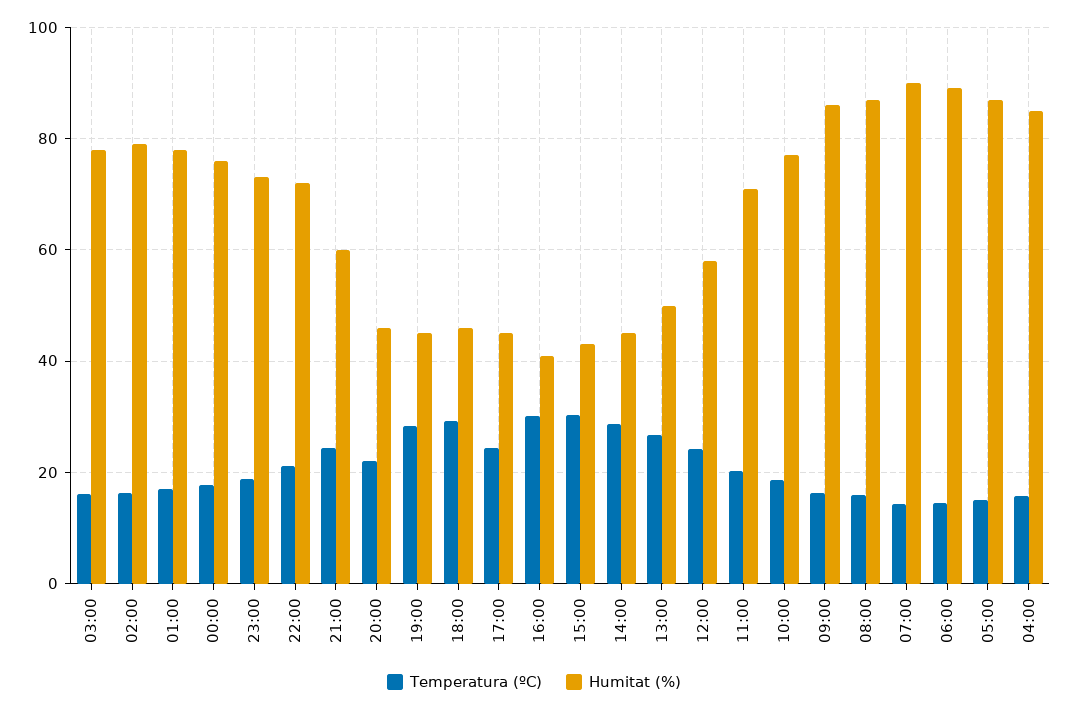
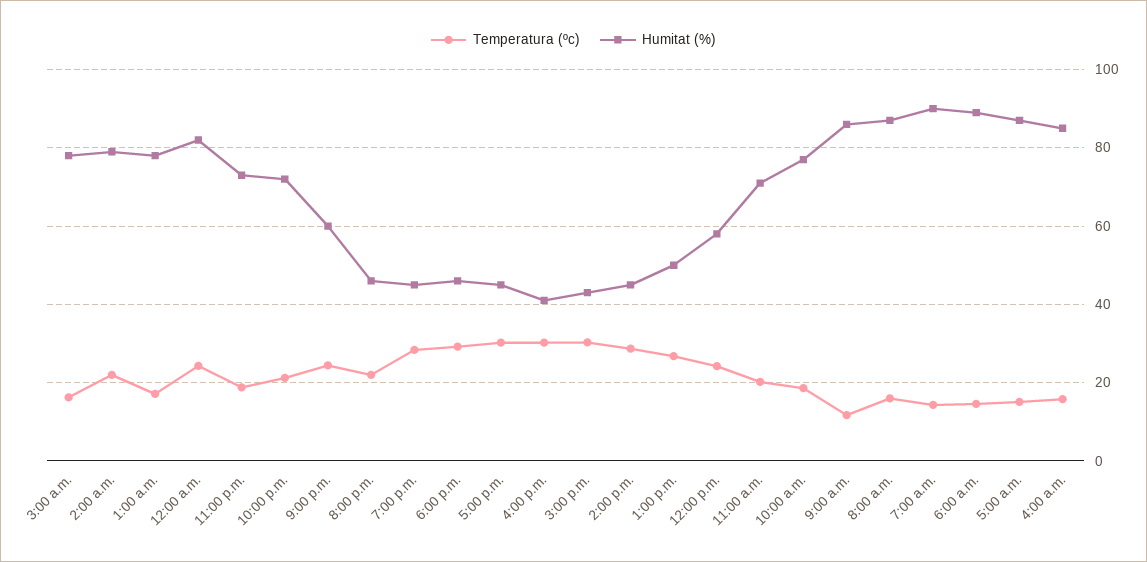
  {
    "Temperatura (ºC)": {
      "03:00": 16,
-     "02:00": 16,
+     "02:00": 22,
      "01:00": 18,
-     "00:00": 18,
+     "00:00": 24,
      "23:00": 18,
      "22:00": 22,
      "21:00": 24,
      "20:00": 22,
      "19:00": 28,
      "18:00": 30,
-     "17:00": 24,
+     "17:00": 30,
      "16:00": 30,
      "15:00": 30,
      "14:00": 28,
      "13:00": 26,
      "12:00": 24,
      "11:00": 20,
      "10:00": 18,
-     "09:00": 16,
+     "09:00": 12,
      "08:00": 16,
      "07:00": 14,
      "06:00": 14,
      "05:00": 16,
      "04:00": 16
    },
    "Humitat (%)": {
      "03:00": 78,
      "02:00": 80,
      "01:00": 78,
-     "00:00": 76,
+     "00:00": 82,
      "23:00": 74,
      "22:00": 72,
      "21:00": 60,
      "20:00": 46,
      "19:00": 46,
      "18:00": 46,
      "17:00": 46,
      "16:00": 42,
      "15:00": 44,
      "14:00": 46,
      "13:00": 50,
      "12:00": 58,
      "11:00": 72,
      "10:00": 78,
      "09:00": 86,
      "08:00": 88,
      "07:00": 90,
      "06:00": 90,
      "05:00": 88,
      "04:00": 86
    }
  }

